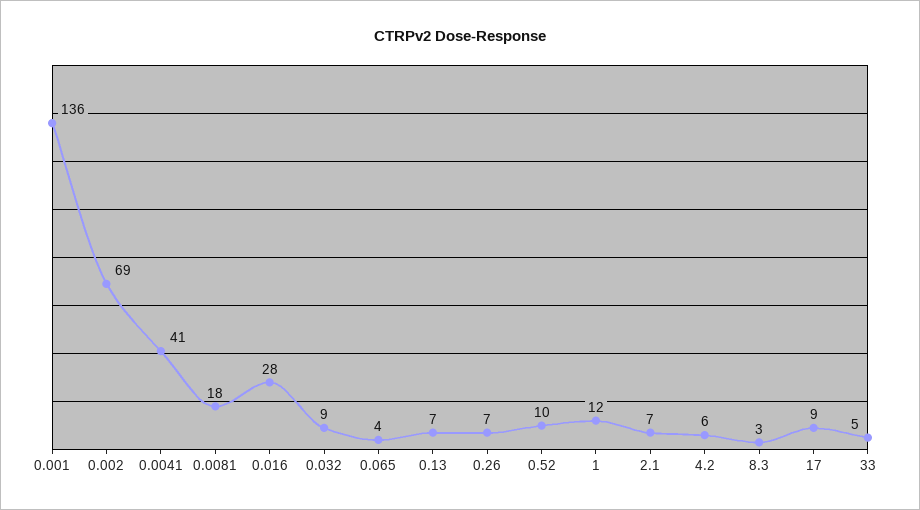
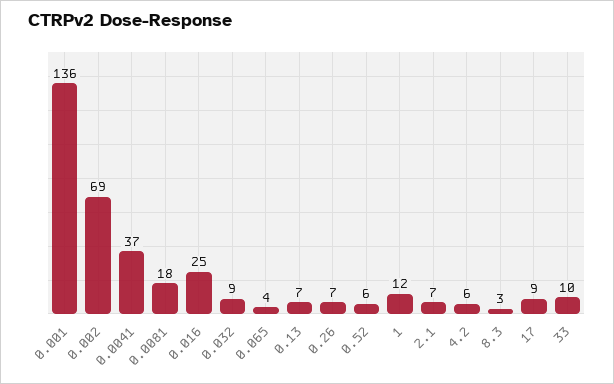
  {
    "0.001": 136,
    "0.002": 69,
-   "0.0041": 41,
+   "0.0041": 37,
    "0.0081": 18,
-   "0.016": 28,
+   "0.016": 25,
    "0.032": 9,
    "0.065": 4,
    "0.13": 7,
    "0.26": 7,
-   "0.52": 10,
+   "0.52": 6,
    "1": 12,
    "2.1": 7,
    "4.2": 6,
    "8.3": 3,
    "17": 9,
-   "33": 5
+   "33": 10
  }

